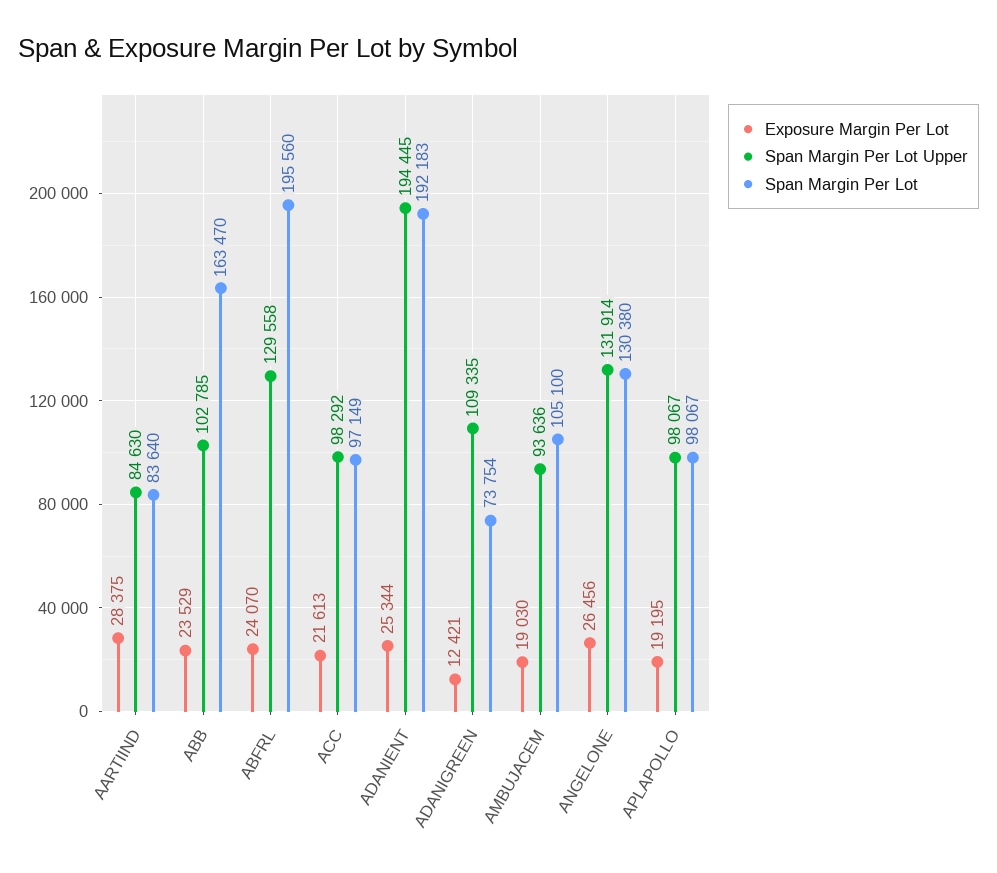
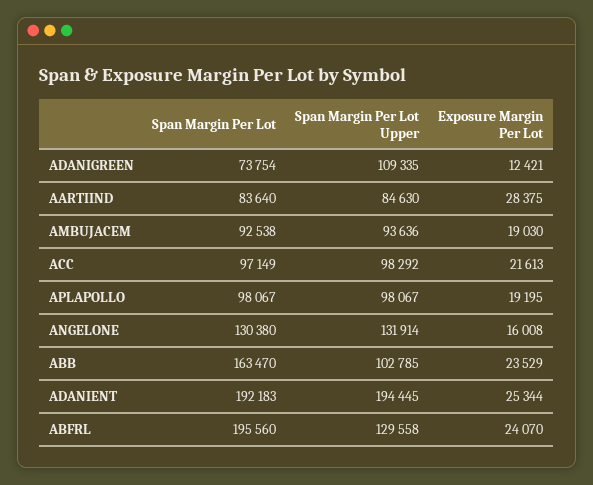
  {
    "Exposure Margin Per Lot": {
      "AARTIIND": 28375,
      "ABB": 23529,
      "ABFRL": 24070,
      "ACC": 21613,
      "ADANIENT": 25344,
      "ADANIGREEN": 12421,
      "AMBUJACEM": 19030,
-     "ANGELONE": 26456,
+     "ANGELONE": 16008,
      "APLAPOLLO": 19195
    },
    "Span Margin Per Lot Upper": {
      "AARTIIND": 84630,
      "ABB": 102785,
      "ABFRL": 129558,
      "ACC": 98292,
      "ADANIENT": 194445,
      "ADANIGREEN": 109335,
      "AMBUJACEM": 93636,
      "ANGELONE": 131914,
      "APLAPOLLO": 98067
    },
    "Span Margin Per Lot": {
      "AARTIIND": 83640,
      "ABB": 163470,
      "ABFRL": 195560,
      "ACC": 97149,
      "ADANIENT": 192183,
      "ADANIGREEN": 73754,
-     "AMBUJACEM": 105100,
+     "AMBUJACEM": 92538,
      "ANGELONE": 130380,
      "APLAPOLLO": 98067
    }
  }

